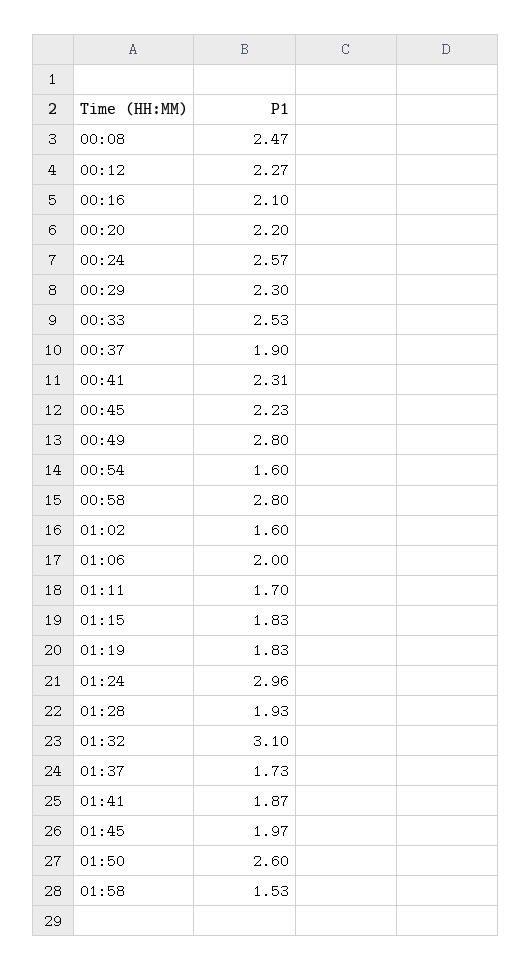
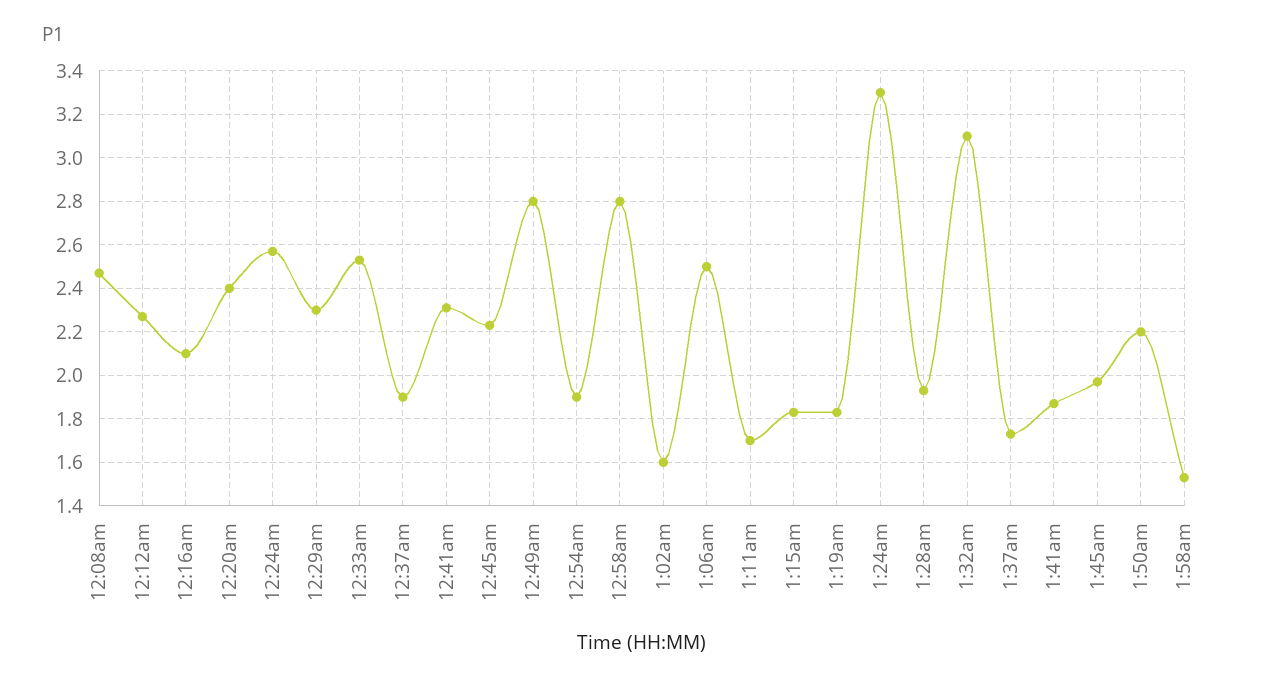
  {
    "00:08": 2.47,
    "00:12": 2.27,
    "00:16": 2.1,
-   "00:20": 2.2,
+   "00:20": 2.4,
    "00:24": 2.57,
    "00:29": 2.3,
    "00:33": 2.53,
    "00:37": 1.9,
    "00:41": 2.31,
    "00:45": 2.23,
    "00:49": 2.8,
-   "00:54": 1.6,
+   "00:54": 1.9,
    "00:58": 2.8,
    "01:02": 1.6,
-   "01:06": 2,
+   "01:06": 2.5,
    "01:11": 1.7,
    "01:15": 1.83,
    "01:19": 1.83,
-   "01:24": 2.96,
+   "01:24": 3.3,
    "01:28": 1.93,
    "01:32": 3.1,
    "01:37": 1.73,
    "01:41": 1.87,
    "01:45": 1.97,
-   "01:50": 2.6,
+   "01:50": 2.2,
    "01:58": 1.53
  }

